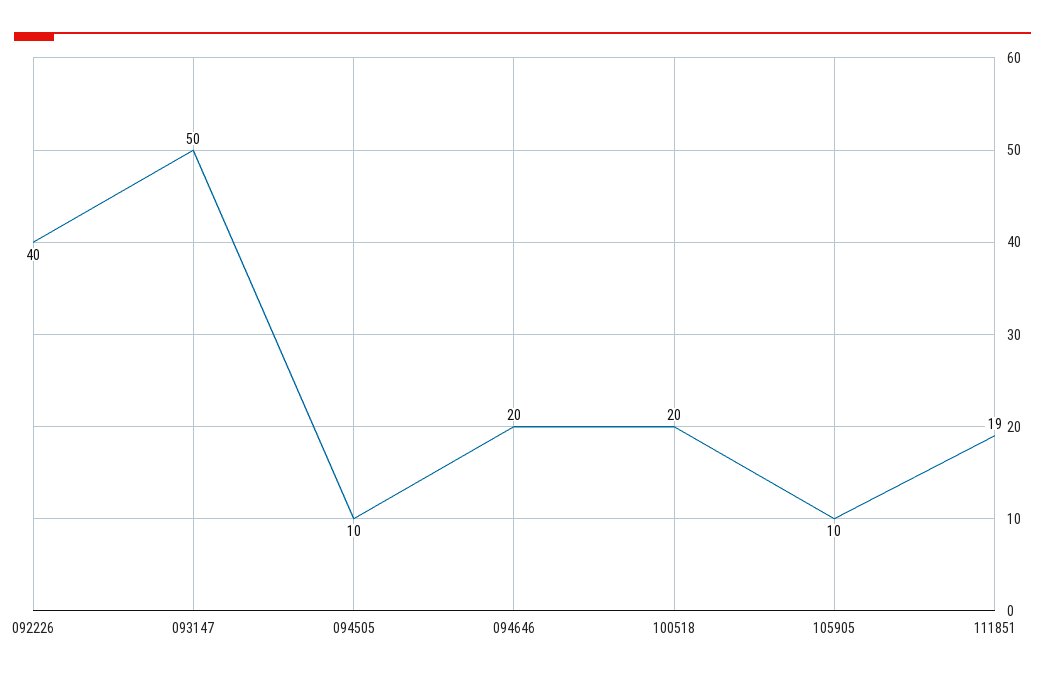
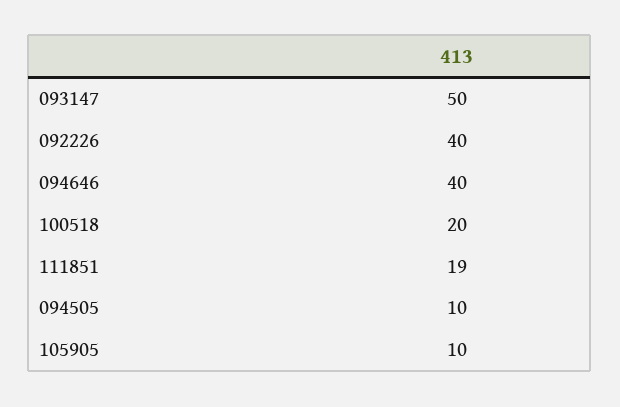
  {
    "092226": 40,
    "093147": 50,
    "094505": 10,
-   "094646": 20,
+   "094646": 40,
    "100518": 20,
    "105905": 10,
    "111851": 19
  }

